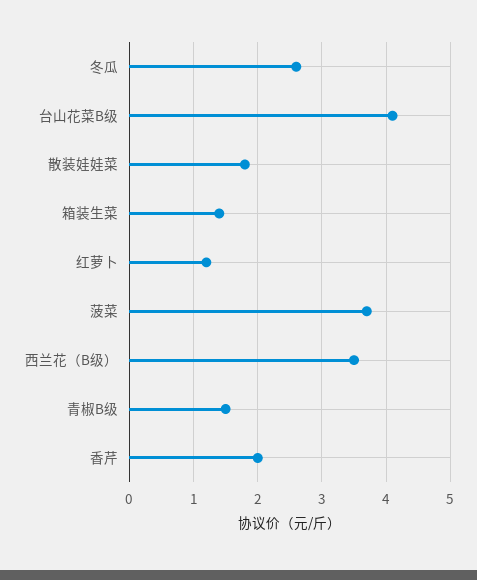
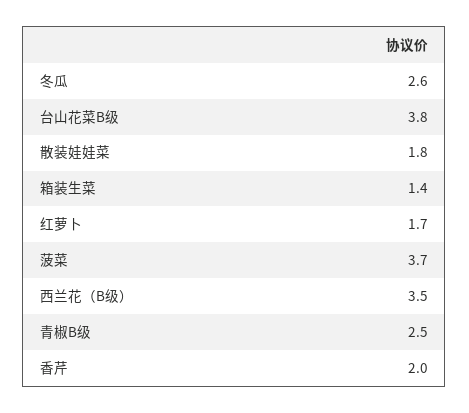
  {
    "冬瓜": 2.6,
-   "台山花菜B级": 4.1,
+   "台山花菜B级": 3.8,
    "散装娃娃菜": 1.8,
    "箱装生菜": 1.4,
-   "红萝卜": 1.2,
+   "红萝卜": 1.7,
    "菠菜": 3.7,
    "西兰花（B级）": 3.5,
-   "青椒B级": 1.5,
+   "青椒B级": 2.5,
    "香芹": 2
  }

